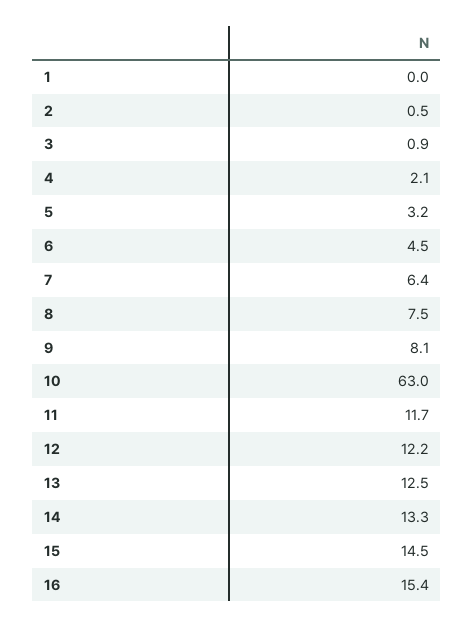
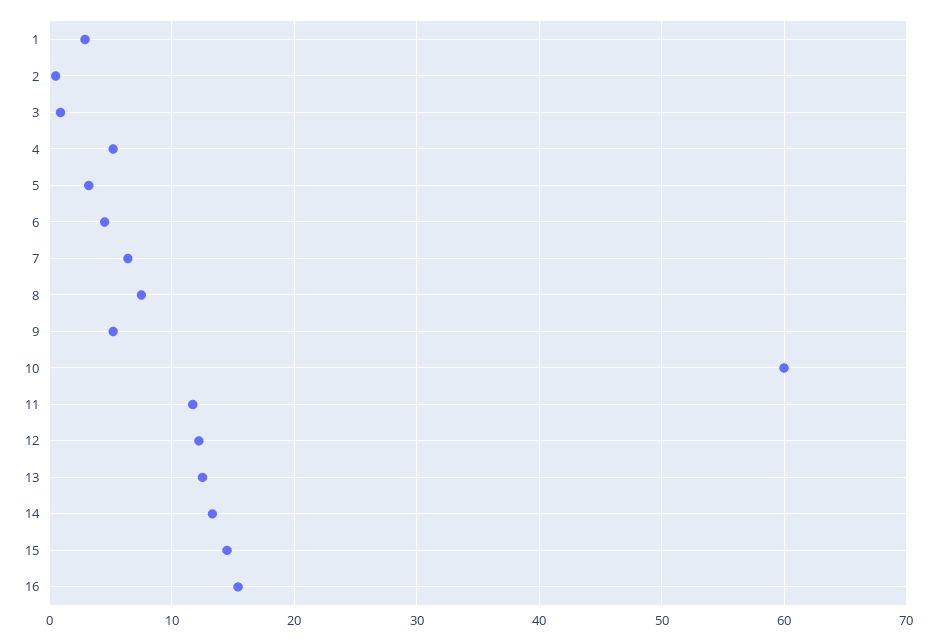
  {
-   "1": 0,
+   "1": 3,
    "2": 0.5,
    "3": 0.9,
-   "4": 2.1,
+   "4": 5,
    "5": 3.2,
    "6": 4.5,
    "7": 6.4,
    "8": 7.5,
-   "9": 8.1,
+   "9": 5,
-   "10": 63,
+   "10": 60,
    "11": 11.7,
    "12": 12.2,
    "13": 12.5,
    "14": 13.3,
    "15": 14.5,
    "16": 15.4
  }

